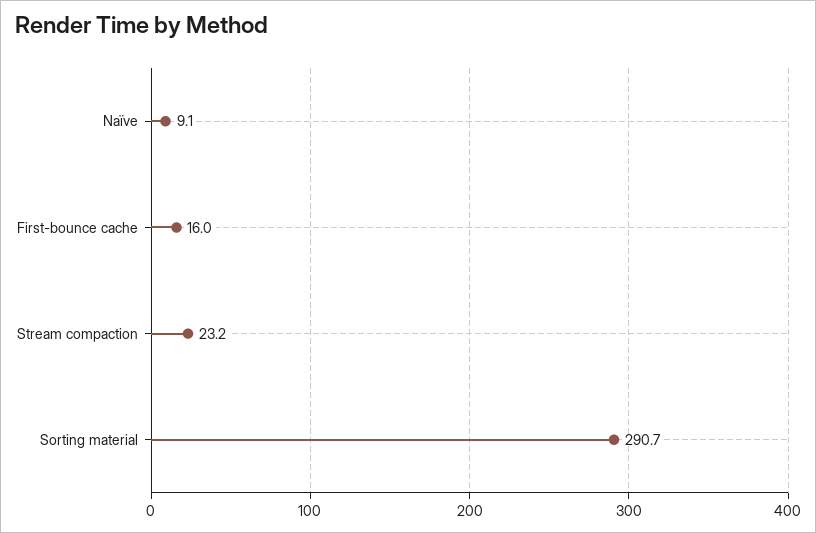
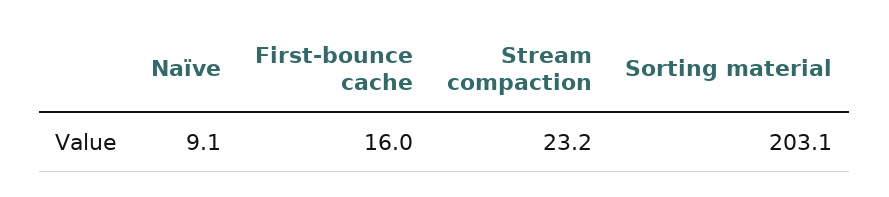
  {
    "Naïve": 9.1,
    "First-bounce cache": 16,
    "Stream compaction": 23.2,
-   "Sorting material": 290.7
+   "Sorting material": 203.1
  }

